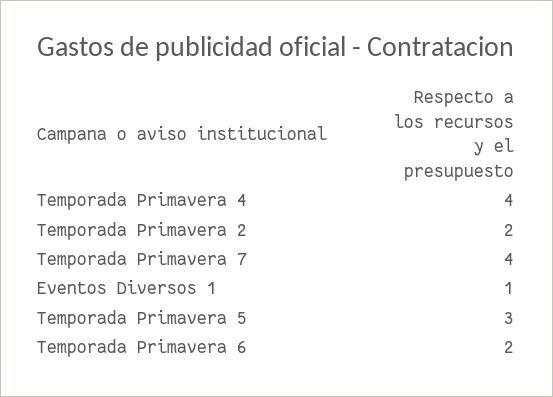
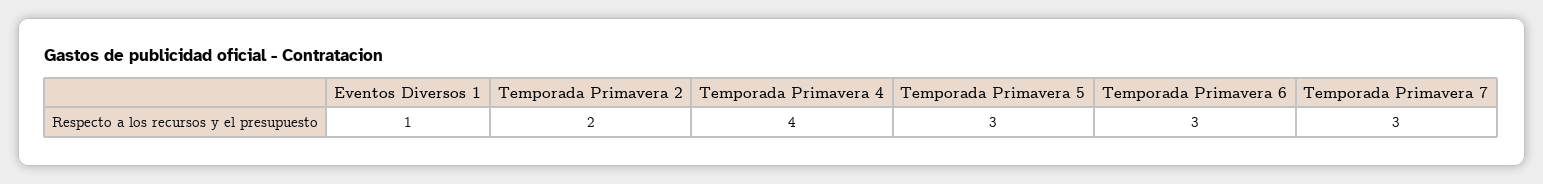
  {
    "Temporada Primavera 4": 4,
    "Temporada Primavera 2": 2,
-   "Temporada Primavera 7": 4,
+   "Temporada Primavera 7": 3,
    "Eventos Diversos 1": 1,
    "Temporada Primavera 5": 3,
-   "Temporada Primavera 6": 2
+   "Temporada Primavera 6": 3
  }

